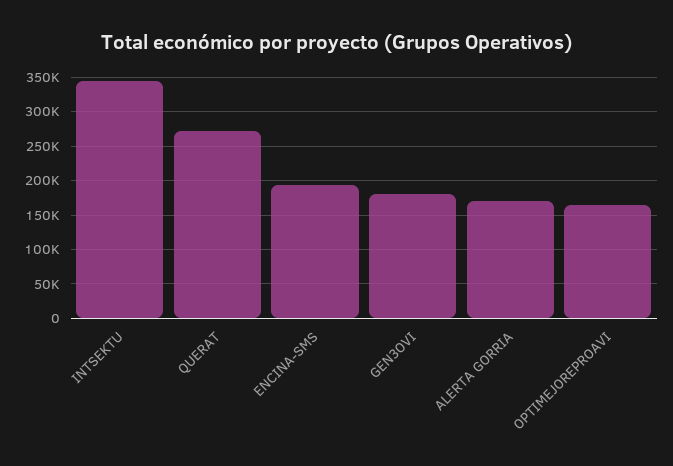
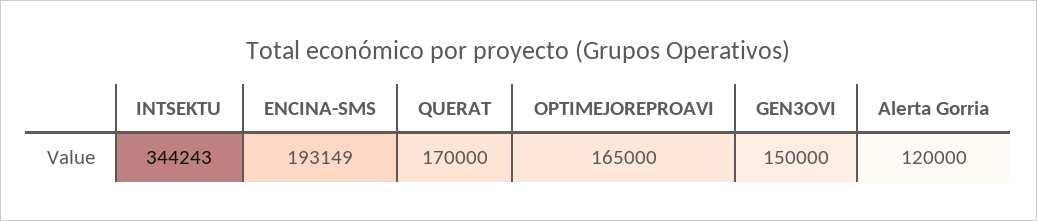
  {
    "INTSEKTU": 344243,
-   "QUERAT": 270000,
+   "QUERAT": 170000,
    "ENCINA-SMS": 193149,
-   "GEN3OVI": 180000,
+   "GEN3OVI": 150000,
-   "ALERTA GORRIA": 170000,
+   "ALERTA GORRIA": 120000,
    "OPTIMEJOREPROAVI": 165000
  }

